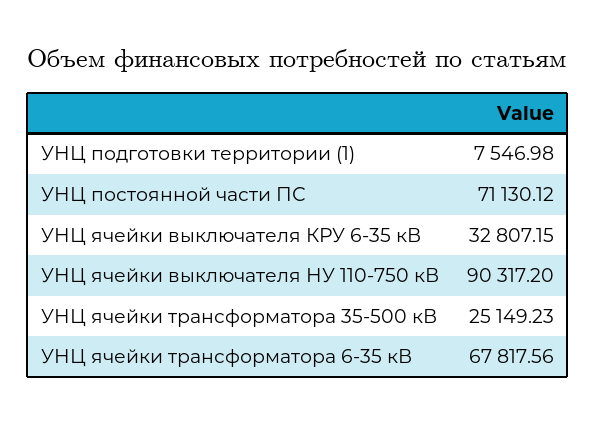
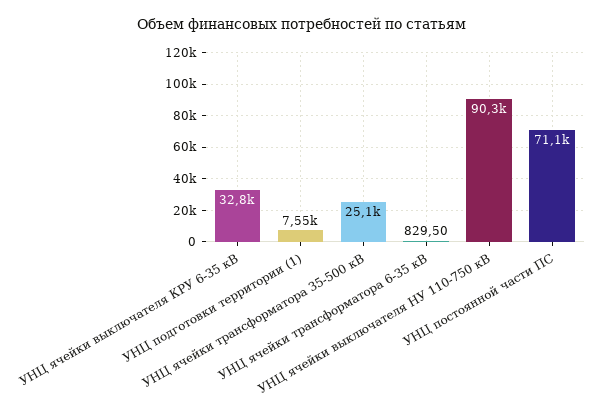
  {
    "УНЦ подготовки территории (1)": 7546.98,
    "УНЦ постоянной части ПС": 71130.12,
    "УНЦ ячейки выключателя КРУ 6-35 кВ": 32807.15,
    "УНЦ ячейки выключателя НУ 110-750 кВ": 90317.2,
    "УНЦ ячейки трансформатора 35-500 кВ": 25149.23,
-   "УНЦ ячейки трансформатора 6-35 кВ": 67817.56
+   "УНЦ ячейки трансформатора 6-35 кВ": 829.5
  }

